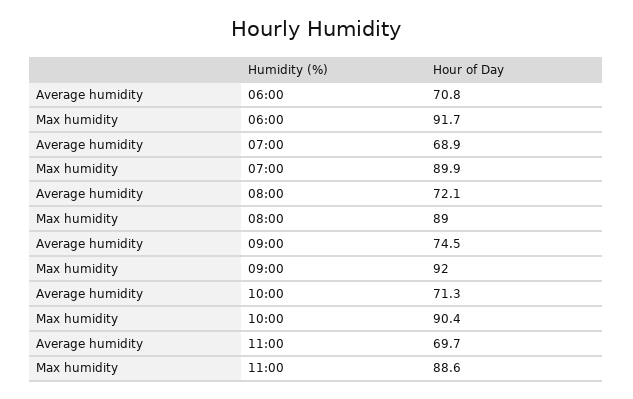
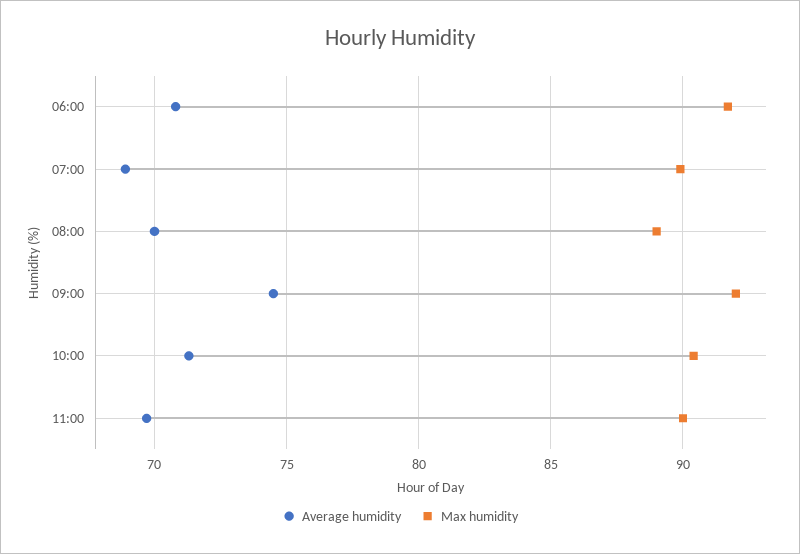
  {
    "Average humidity": {
      "06:00": 70.8,
      "07:00": 68.9,
-     "08:00": 72.1,
+     "08:00": 70,
      "09:00": 74.5,
      "10:00": 71.3,
      "11:00": 69.7
    },
    "Max humidity": {
      "06:00": 91.7,
      "07:00": 89.9,
      "08:00": 89,
      "09:00": 92,
      "10:00": 90.4,
-     "11:00": 88.6
+     "11:00": 90
    }
  }

